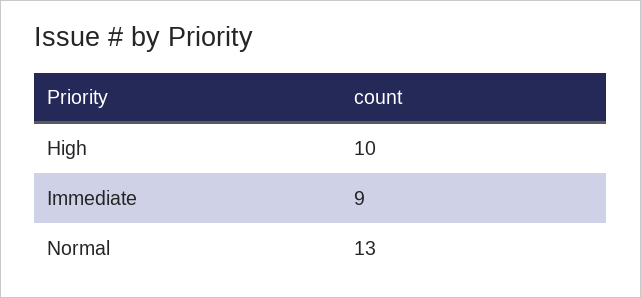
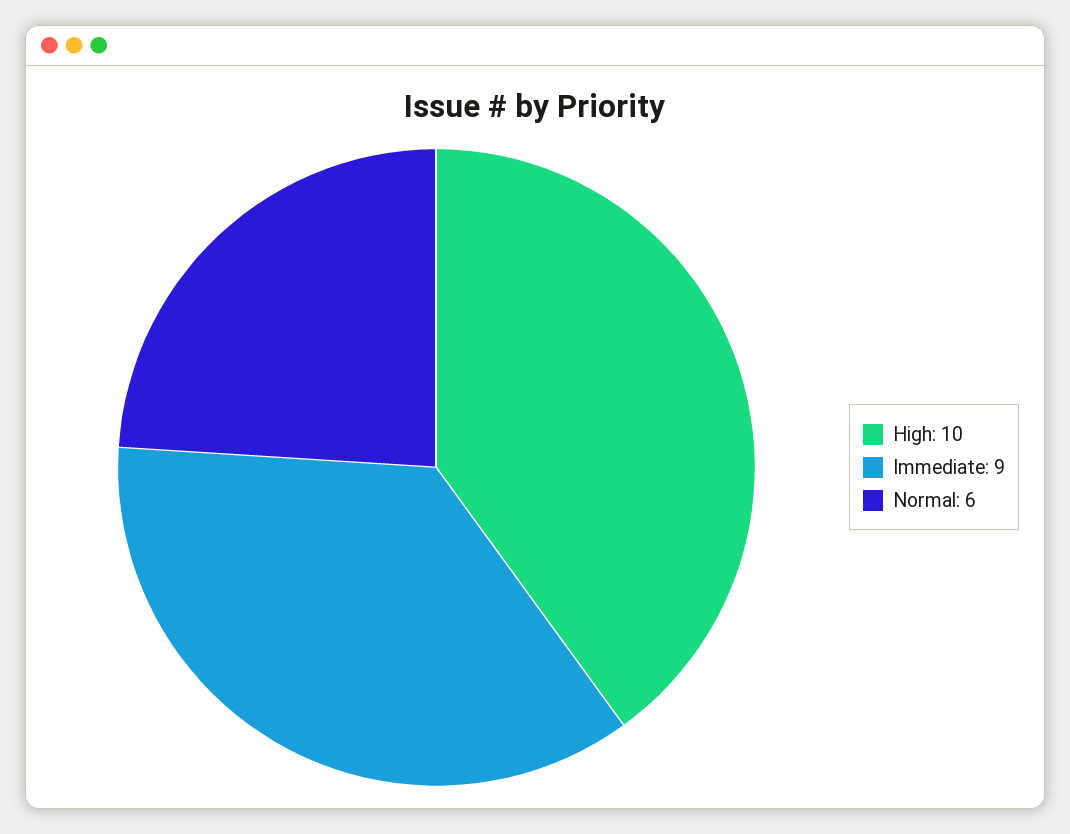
  {
    "High": 10,
    "Immediate": 9,
-   "Normal": 13
+   "Normal": 6
  }

